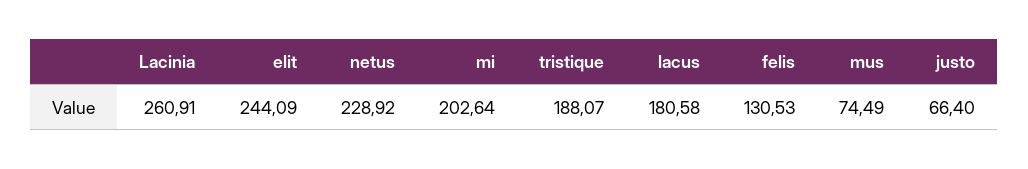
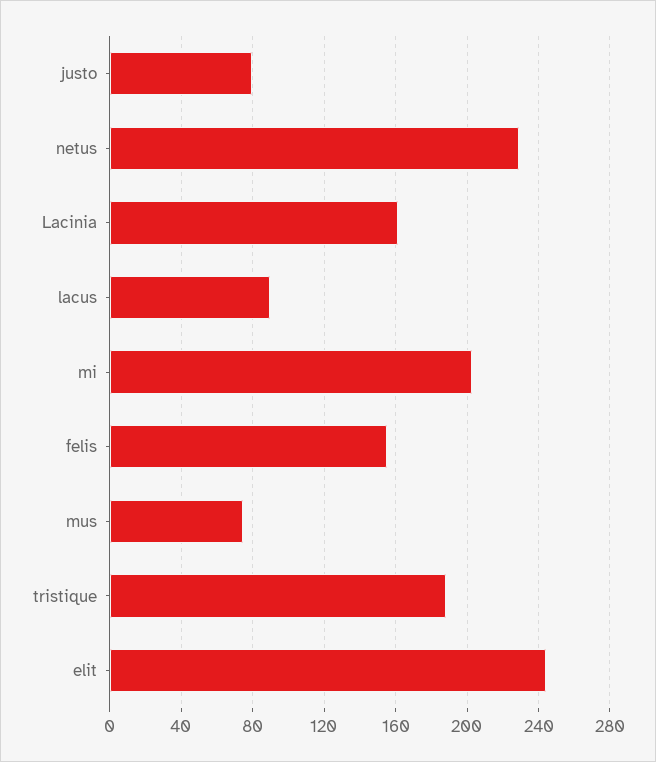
  {
-   "Lacinia": 260.91,
+   "Lacinia": 160,
    "elit": 244.09,
    "netus": 228.92,
    "mi": 202.64,
    "tristique": 188.07,
-   "lacus": 180.58,
+   "lacus": 90,
-   "felis": 130.53,
+   "felis": 155,
    "mus": 74.49,
-   "justo": 66.4
+   "justo": 80
  }

